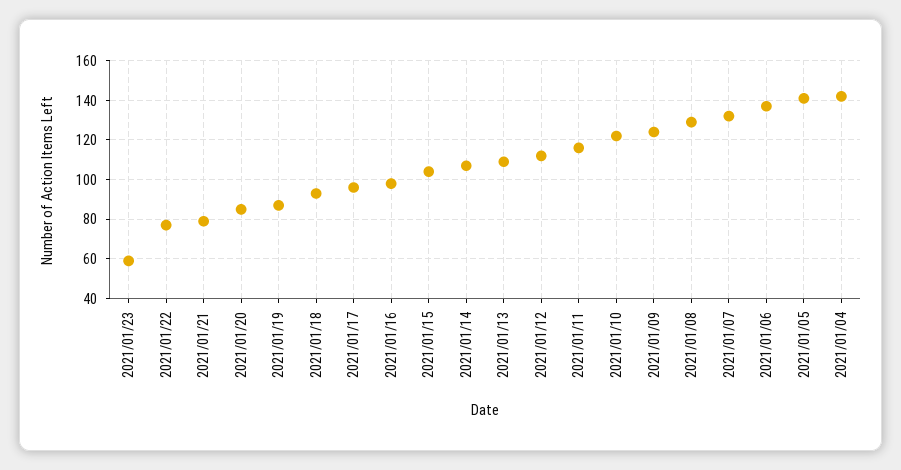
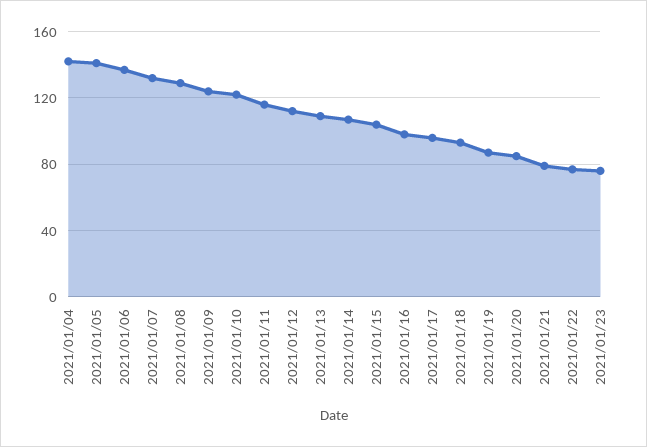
  {
-   "2021/01/23": 60,
+   "2021/01/23": 75,
    "2021/01/22": 75,
    "2021/01/21": 80,
    "2021/01/20": 85,
    "2021/01/19": 85,
    "2021/01/18": 95,
    "2021/01/17": 95,
    "2021/01/16": 100,
    "2021/01/15": 105,
    "2021/01/14": 105,
    "2021/01/13": 110,
    "2021/01/12": 110,
    "2021/01/11": 115,
    "2021/01/10": 120,
    "2021/01/09": 125,
    "2021/01/08": 130,
    "2021/01/07": 130,
    "2021/01/06": 135,
    "2021/01/05": 140,
    "2021/01/04": 140
  }

